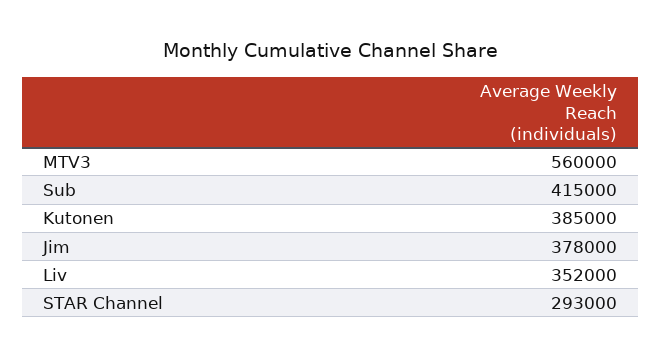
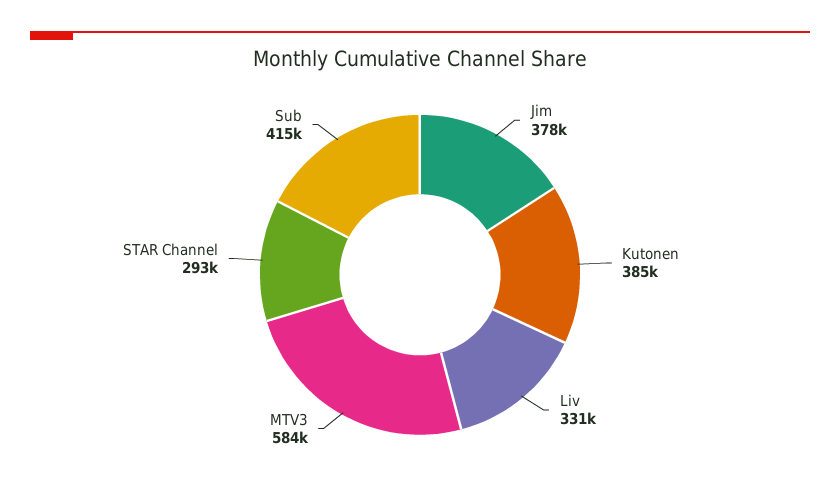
  {
-   "MTV3": 560000,
+   "MTV3": 584000,
    "Sub": 415000,
    "Kutonen": 385000,
    "Jim": 378000,
-   "Liv": 352000,
+   "Liv": 331000,
    "STAR Channel": 293000
  }

